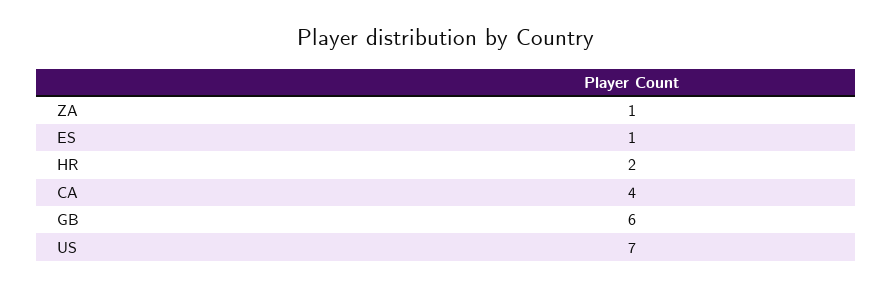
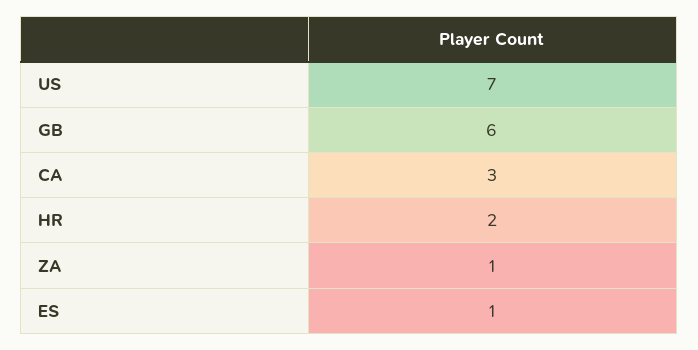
  {
    "ZA": 1,
    "ES": 1,
    "HR": 2,
-   "CA": 4,
+   "CA": 3,
    "GB": 6,
    "US": 7
  }

